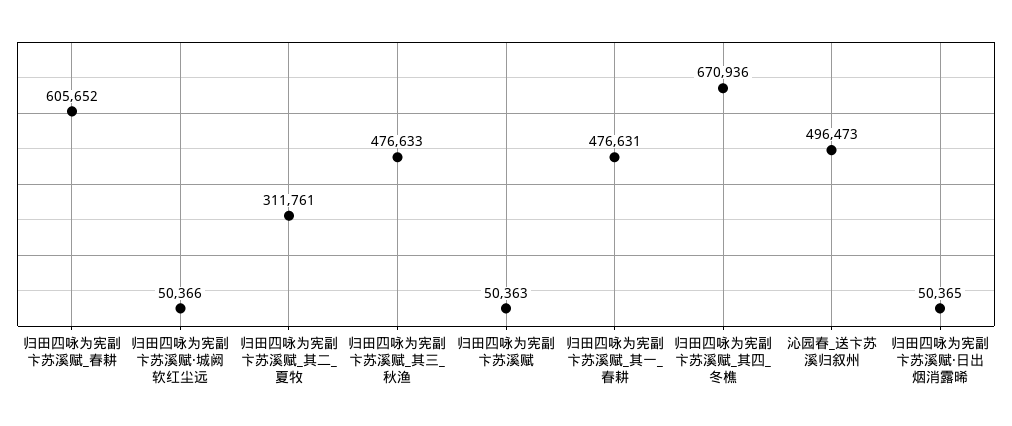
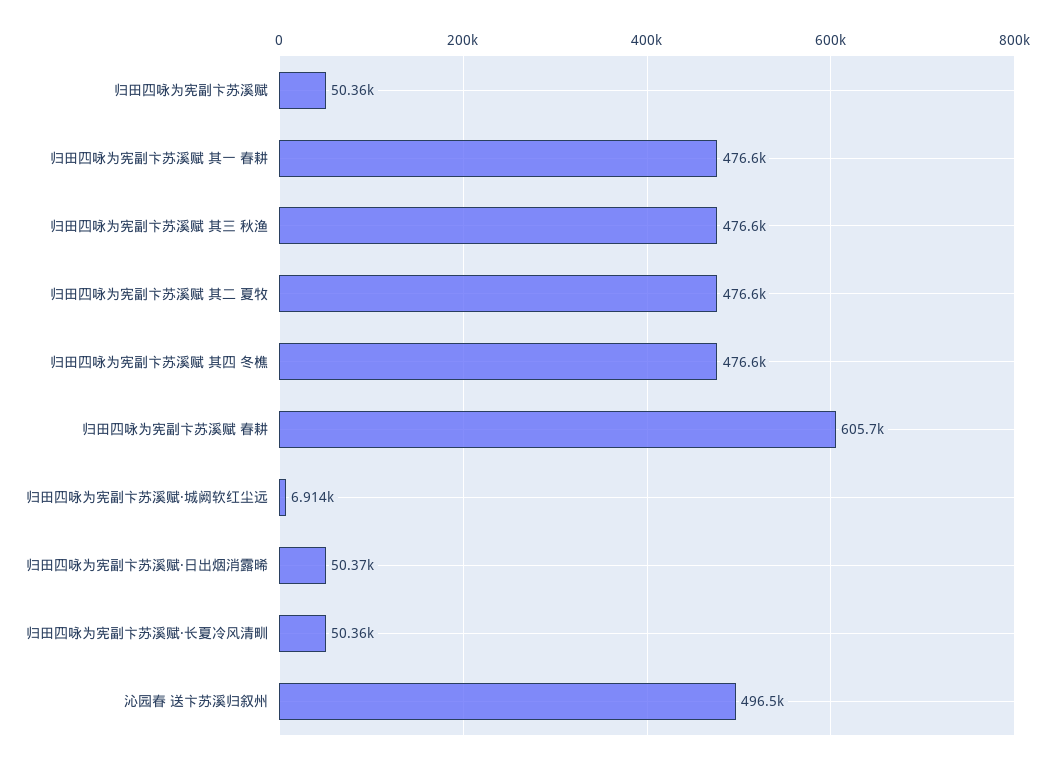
  {
    "归田四咏为宪副卞苏溪赋_春耕": 605652,
-   "归田四咏为宪副卞苏溪赋·城阙软红尘远": 50366,
+   "归田四咏为宪副卞苏溪赋·城阙软红尘远": 6914,
-   "归田四咏为宪副卞苏溪赋_其二_夏牧": 311761,
+   "归田四咏为宪副卞苏溪赋_其二_夏牧": 476600,
    "归田四咏为宪副卞苏溪赋_其三_秋渔": 476633,
    "归田四咏为宪副卞苏溪赋": 50363,
    "归田四咏为宪副卞苏溪赋_其一_春耕": 476631,
-   "归田四咏为宪副卞苏溪赋_其四_冬樵": 670936,
+   "归田四咏为宪副卞苏溪赋_其四_冬樵": 476600,
    "沁园春_送卞苏溪归叙州": 496473,
-   "归田四咏为宪副卞苏溪赋·日出烟消露晞": 50365
+   "归田四咏为宪副卞苏溪赋·日出烟消露晞": 50365,
+   "归田四咏为宪副卞苏溪赋·长夏冷风清甽": 50360
  }

